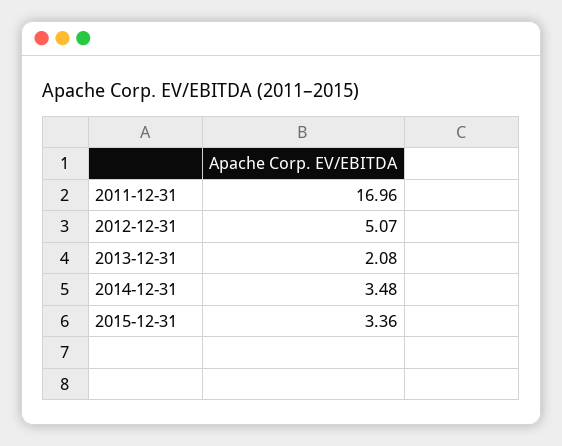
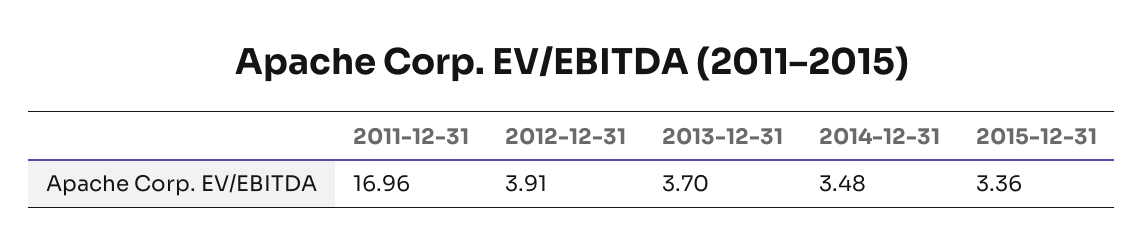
  {
    "2011-12-31": 16.96,
-   "2012-12-31": 5.07,
+   "2012-12-31": 3.91,
-   "2013-12-31": 2.08,
+   "2013-12-31": 3.7,
    "2014-12-31": 3.48,
    "2015-12-31": 3.36
  }

